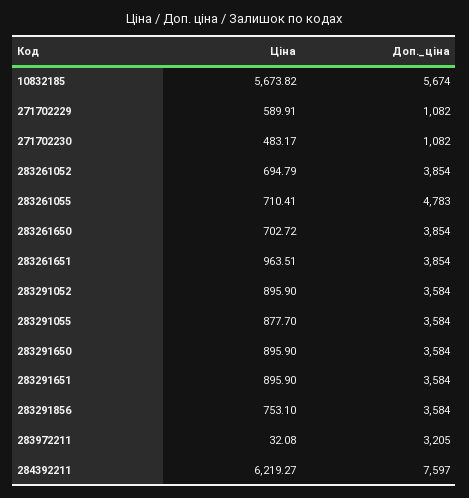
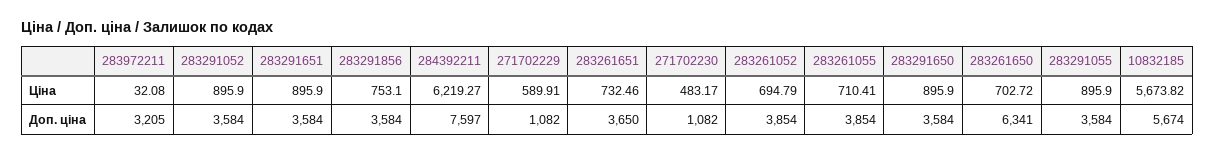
  {
    "Ціна": {
      "10832185": 5673.82,
      "271702229": 589.91,
      "271702230": 483.17,
      "283261052": 694.79,
      "283261055": 710.41,
      "283261650": 702.72,
-     "283261651": 963.51,
+     "283261651": 732.46,
      "283291052": 895.9,
-     "283291055": 877.7,
+     "283291055": 895.9,
      "283291650": 895.9,
      "283291651": 895.9,
      "283291856": 753.1,
      "283972211": 32.08,
      "284392211": 6219.27
    },
    "Доп._ціна": {
      "10832185": 5674,
      "271702229": 1082,
      "271702230": 1082,
      "283261052": 3854,
-     "283261055": 4783,
+     "283261055": 3854,
-     "283261650": 3854,
+     "283261650": 6341,
-     "283261651": 3854,
+     "283261651": 3650,
      "283291052": 3584,
      "283291055": 3584,
      "283291650": 3584,
      "283291651": 3584,
      "283291856": 3584,
      "283972211": 3205,
      "284392211": 7597
    }
  }

